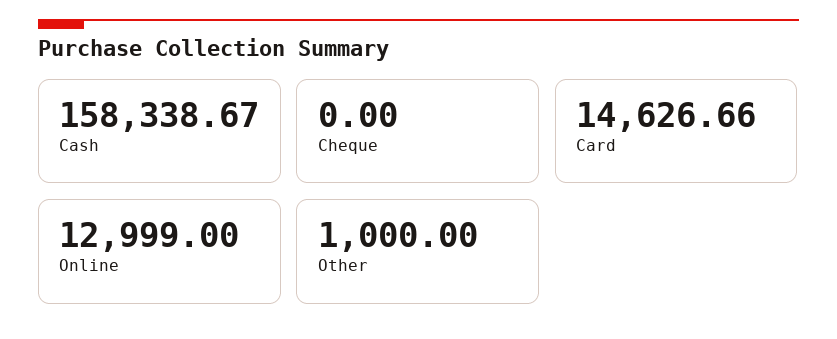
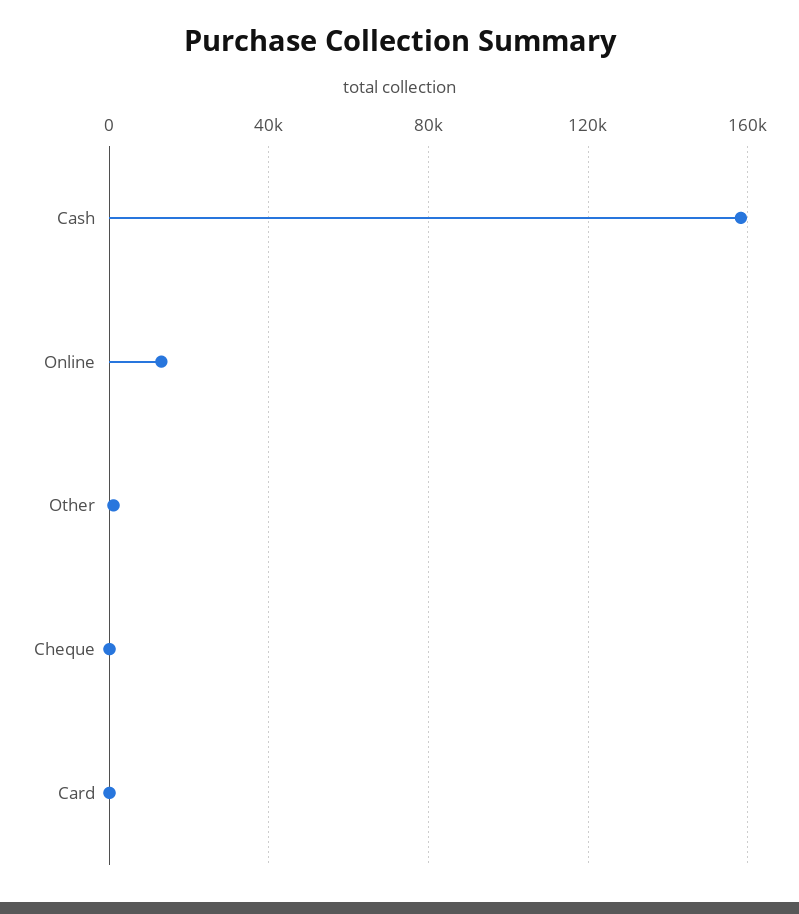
  {
    "Cash": 158338.67,
    "Cheque": 0,
-   "Card": 14626.66,
+   "Card": 0,
    "Online": 12999,
    "Other": 1000
  }

